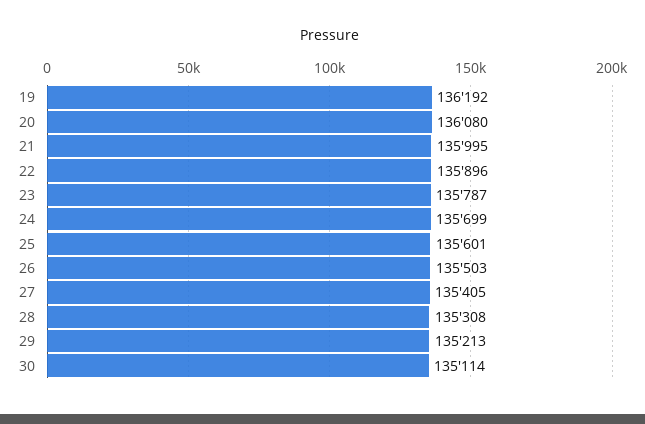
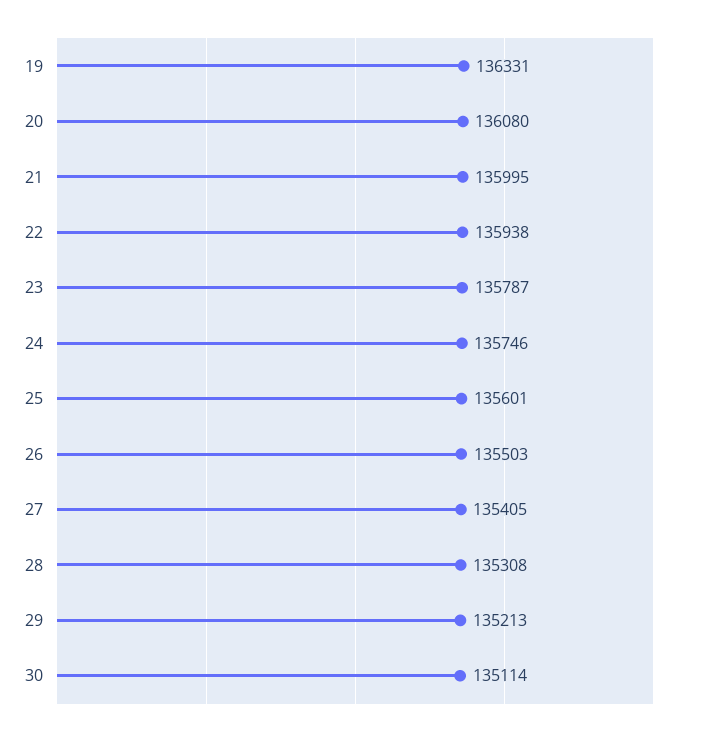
  {
-   "19": 136192,
+   "19": 136331,
    "20": 136080,
    "21": 135995,
-   "22": 135896,
+   "22": 135938,
    "23": 135787,
-   "24": 135699,
+   "24": 135746,
    "25": 135601,
    "26": 135503,
    "27": 135405,
    "28": 135308,
    "29": 135213,
    "30": 135114
  }

